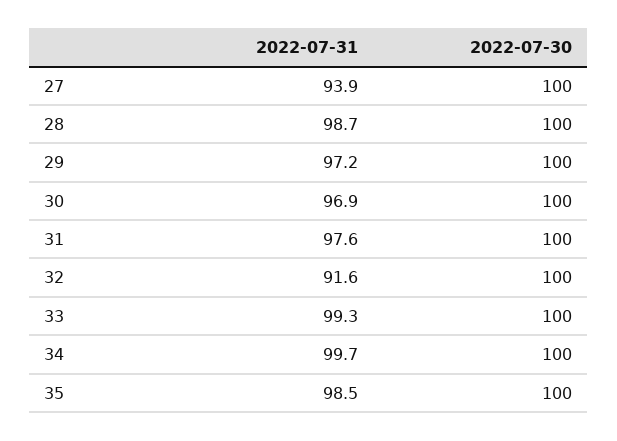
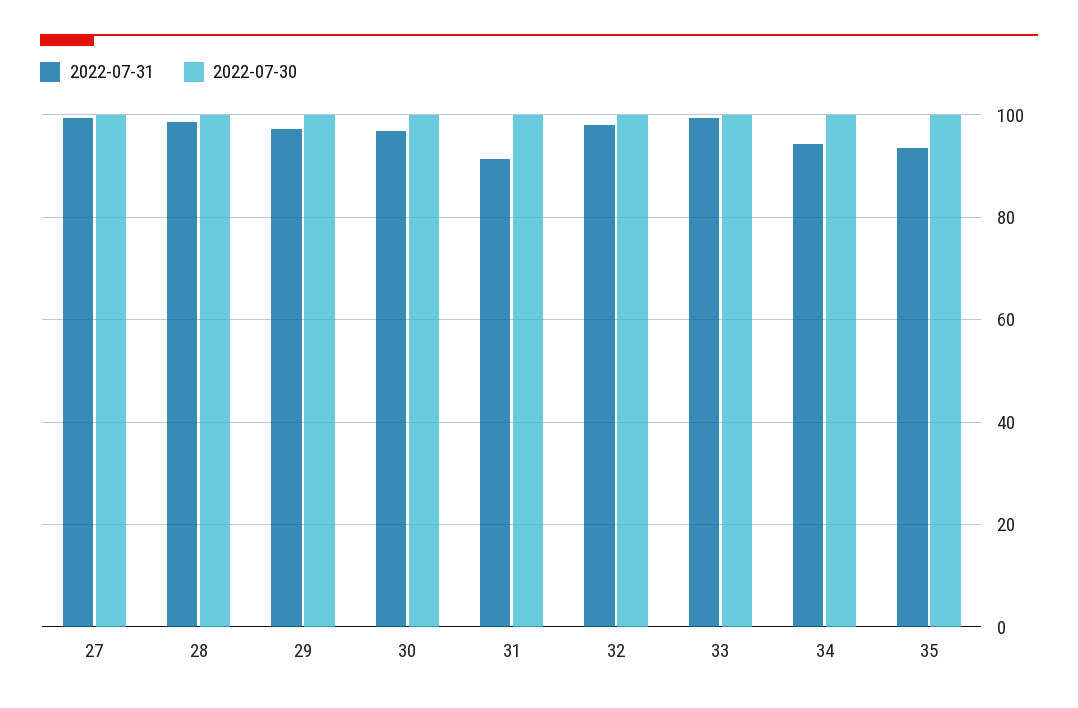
  {
    "2022-07-31": {
-     "27": 93.9,
+     "27": 100,
      "28": 98.7,
      "29": 97.2,
      "30": 96.9,
-     "31": 97.6,
+     "31": 92,
-     "32": 91.6,
+     "32": 98,
      "33": 99.3,
-     "34": 99.7,
+     "34": 94,
-     "35": 98.5
+     "35": 94
    },
    "2022-07-30": {
      "27": 100,
      "28": 100,
      "29": 100,
      "30": 100,
      "31": 100,
      "32": 100,
      "33": 100,
      "34": 100,
      "35": 100
    }
  }

